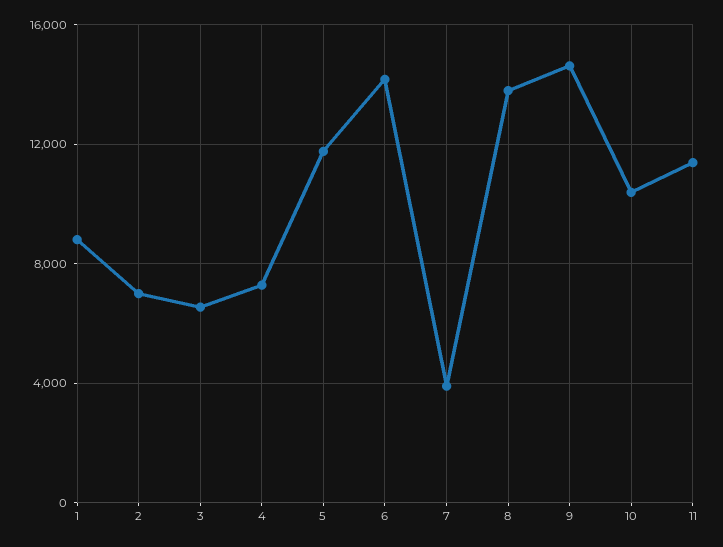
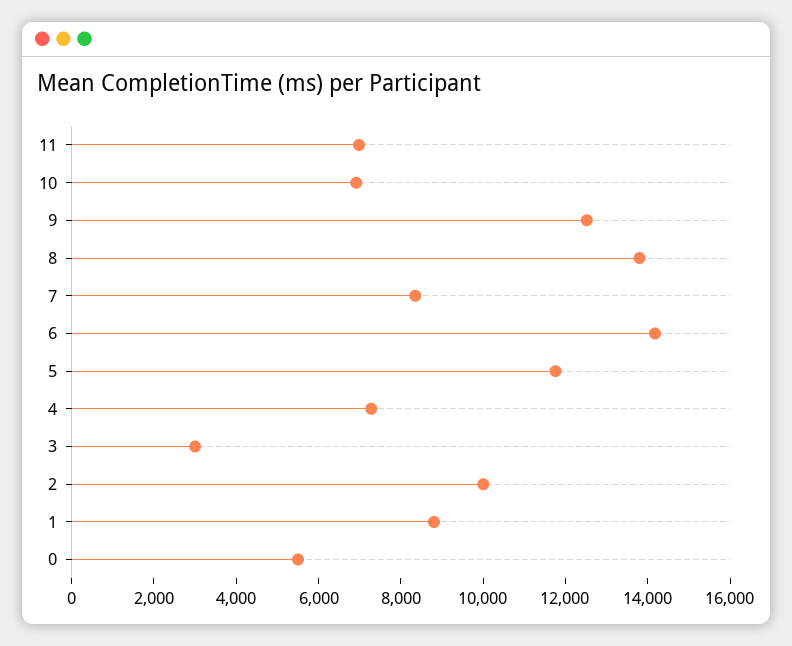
  {
    "1": 9000,
-   "2": 7000,
+   "2": 10000,
-   "3": 6500,
+   "3": 3000,
    "4": 7500,
    "5": 12000,
    "6": 14000,
-   "7": 4000,
+   "7": 8500,
    "8": 14000,
-   "9": 14500,
+   "9": 12500,
-   "10": 10500,
+   "10": 7000,
-   "11": 11500
+   "11": 7000,
+   "0": 5500
  }

